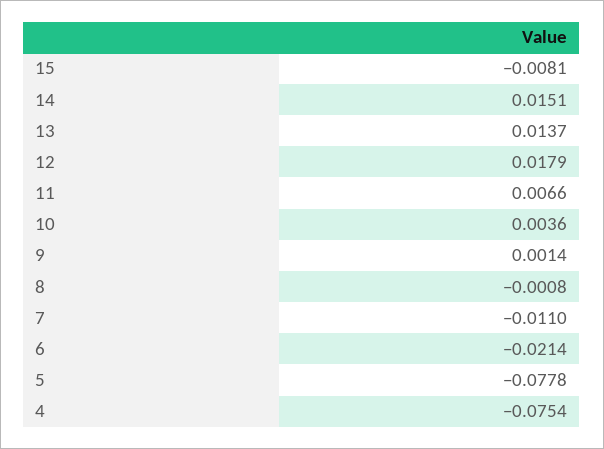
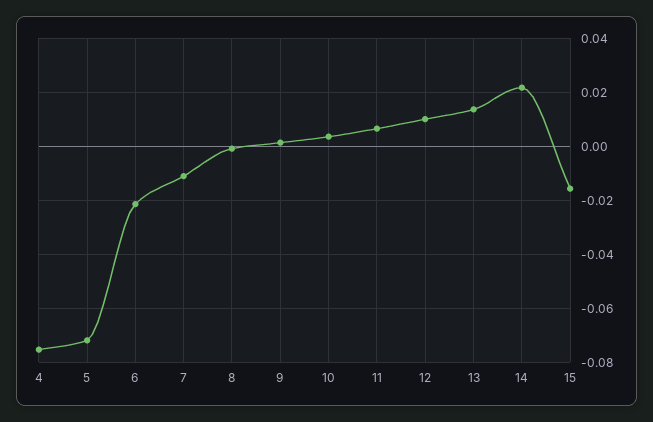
  {
-   "15": -0.0081,
+   "15": -0.015,
-   "14": 0.0151,
+   "14": 0.0225,
    "13": 0.0137,
-   "12": 0.0179,
+   "12": 0.01,
    "11": 0.0066,
    "10": 0.0036,
    "9": 0.0014,
    "8": -0.0008,
    "7": -0.011,
    "6": -0.0214,
-   "5": -0.0778,
+   "5": -0.0725,
    "4": -0.0754
  }

